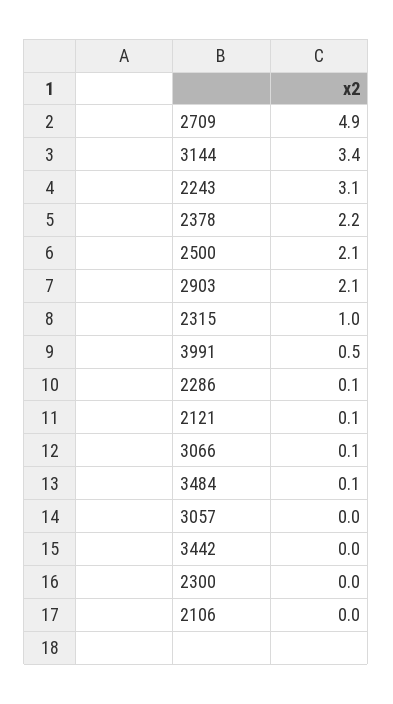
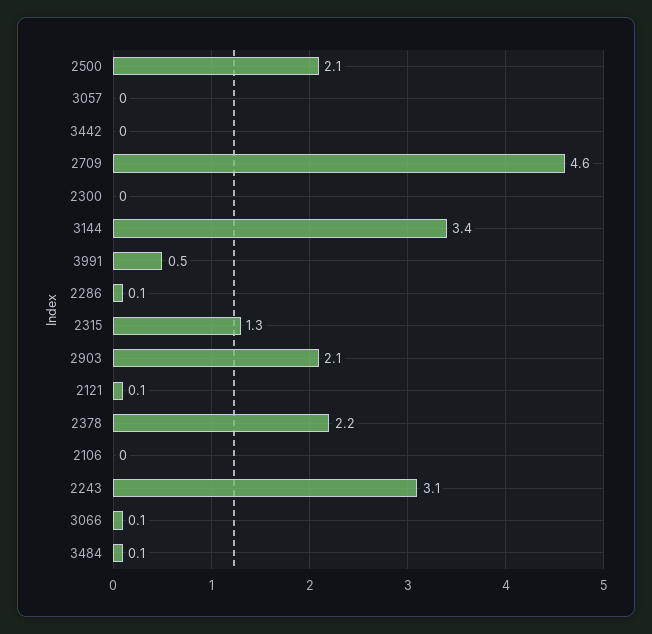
  {
-   "2709": 4.9,
+   "2709": 4.6,
    "3144": 3.4,
    "2243": 3.1,
    "2378": 2.2,
    "2500": 2.1,
    "2903": 2.1,
-   "2315": 1,
+   "2315": 1.3,
    "3991": 0.5,
    "2286": 0.1,
    "2121": 0.1,
    "3066": 0.1,
    "3484": 0.1,
    "3057": 0,
    "3442": 0,
    "2300": 0,
    "2106": 0
  }

